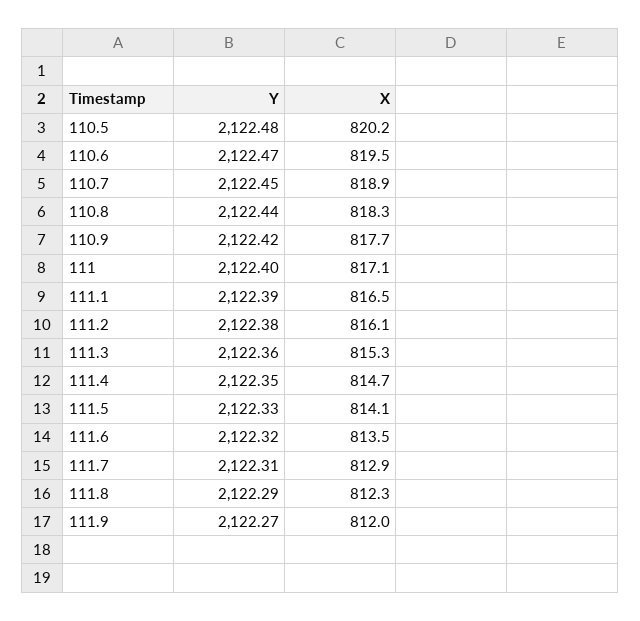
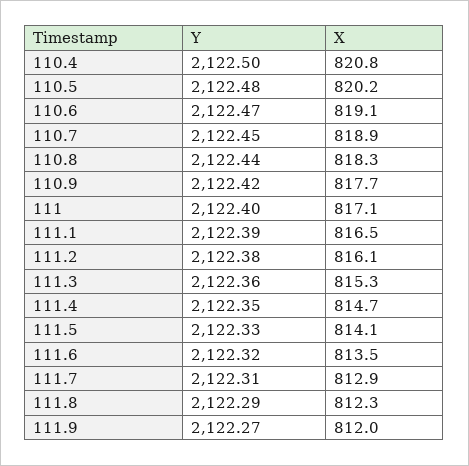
  {
    "Y": {
      "110.5": 2122.48,
      "110.6": 2122.47,
      "110.7": 2122.45,
      "110.8": 2122.44,
      "110.9": 2122.42,
      "111": 2122.4,
      "111.1": 2122.39,
      "111.2": 2122.38,
      "111.3": 2122.36,
      "111.4": 2122.35,
      "111.5": 2122.33,
      "111.6": 2122.32,
      "111.7": 2122.31,
      "111.8": 2122.29,
-     "111.9": 2122.27
+     "111.9": 2122.27,
+     "110.4": 2122.5
    },
    "X": {
      "110.5": 820.2,
-     "110.6": 819.5,
+     "110.6": 819.1,
      "110.7": 818.9,
      "110.8": 818.3,
      "110.9": 817.7,
      "111": 817.1,
      "111.1": 816.5,
      "111.2": 816.1,
      "111.3": 815.3,
      "111.4": 814.7,
      "111.5": 814.1,
      "111.6": 813.5,
      "111.7": 812.9,
      "111.8": 812.3,
-     "111.9": 812
+     "111.9": 812,
+     "110.4": 820.8
    }
  }

